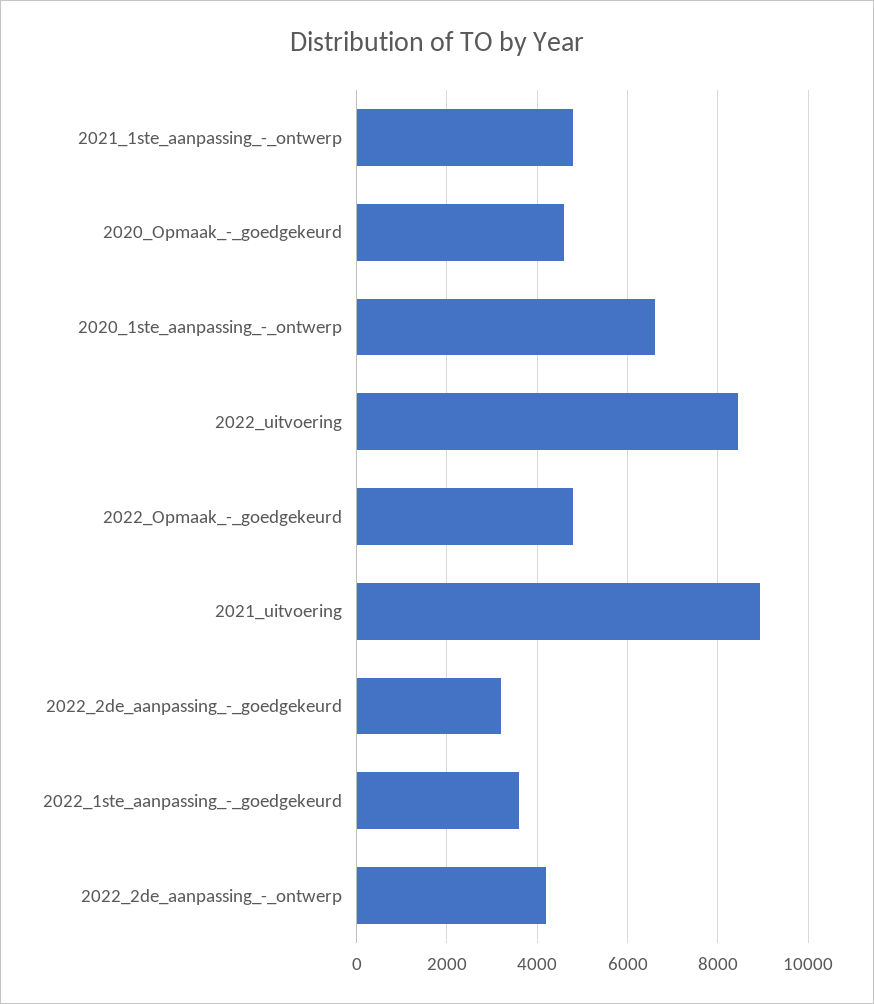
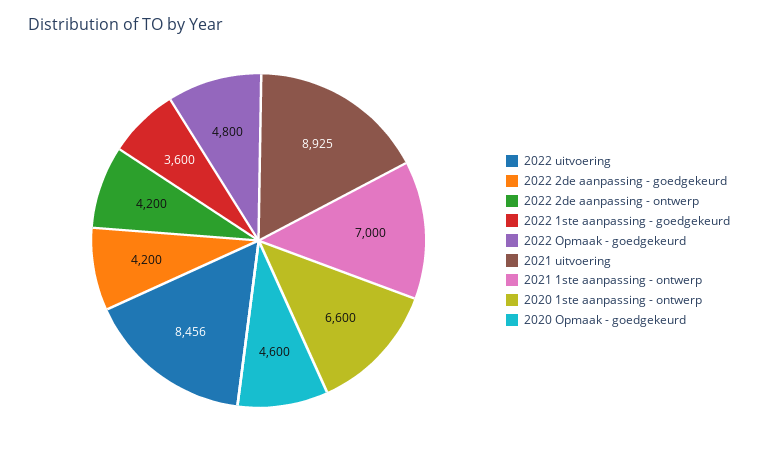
  {
-   "2021_1ste_aanpassing_-_ontwerp": 4800,
+   "2021_1ste_aanpassing_-_ontwerp": 7000,
    "2020_Opmaak_-_goedgekeurd": 4600,
    "2020_1ste_aanpassing_-_ontwerp": 6600,
    "2022_uitvoering": 8456,
    "2022_Opmaak_-_goedgekeurd": 4800,
    "2021_uitvoering": 8925,
-   "2022_2de_aanpassing_-_goedgekeurd": 3200,
+   "2022_2de_aanpassing_-_goedgekeurd": 4200,
    "2022_1ste_aanpassing_-_goedgekeurd": 3600,
    "2022_2de_aanpassing_-_ontwerp": 4200
  }

